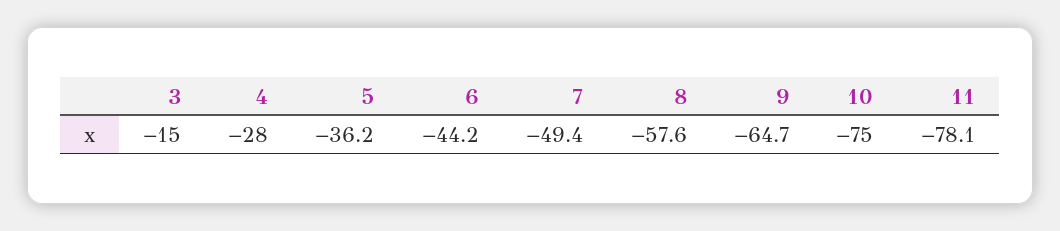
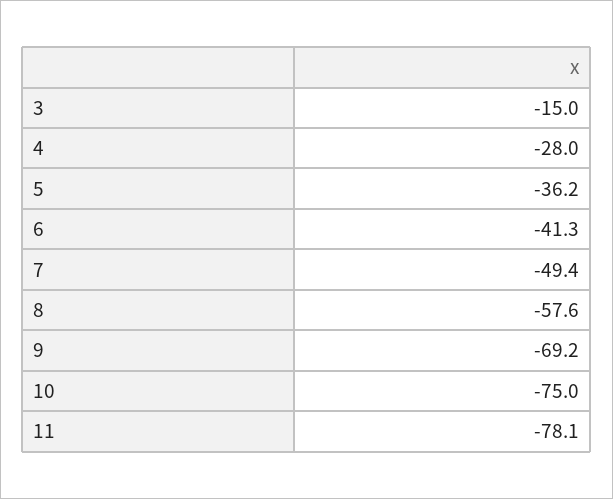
  {
    "3": -15,
    "4": -28,
    "5": -36.2,
-   "6": -44.2,
+   "6": -41.3,
    "7": -49.4,
    "8": -57.6,
-   "9": -64.7,
+   "9": -69.2,
    "10": -75,
    "11": -78.1
  }

